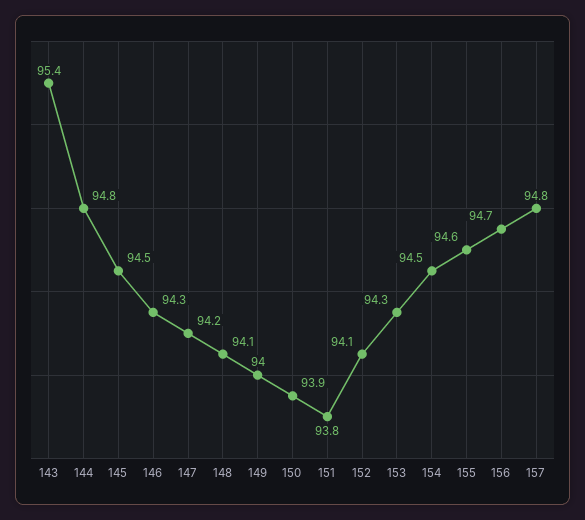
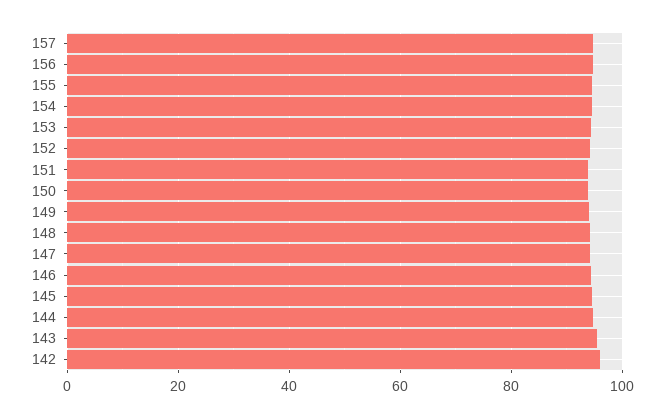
  {
    "143": 95.4,
    "144": 94.8,
    "145": 94.5,
    "146": 94.3,
    "147": 94.2,
    "148": 94.1,
    "149": 94,
    "150": 93.9,
    "151": 93.8,
    "152": 94.1,
    "153": 94.3,
    "154": 94.5,
    "155": 94.6,
    "156": 94.7,
-   "157": 94.8
+   "157": 94.8,
+   "142": 96
  }

